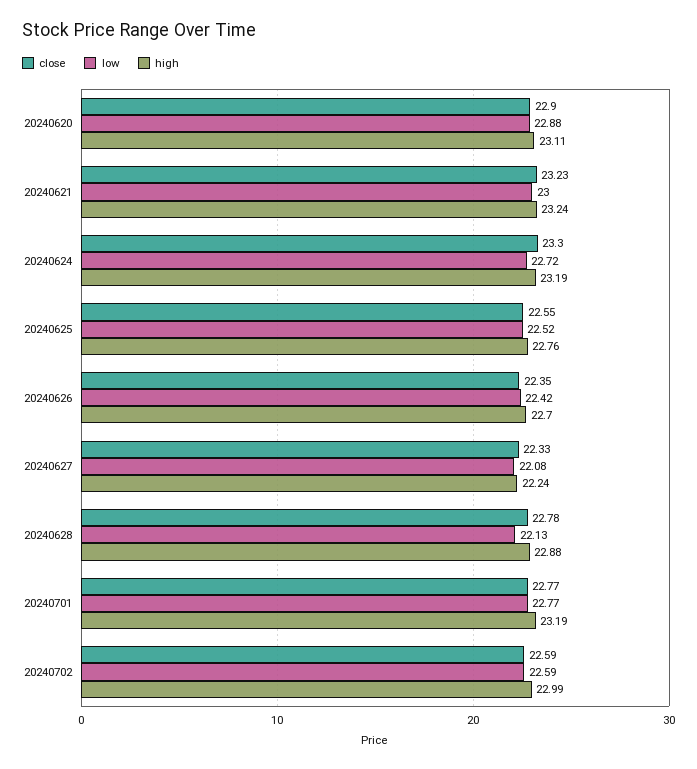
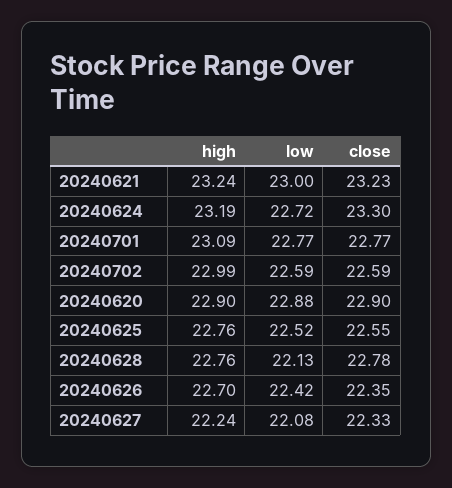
  {
    "close": {
      "20240620": 22.9,
      "20240621": 23.23,
      "20240624": 23.3,
      "20240625": 22.55,
      "20240626": 22.35,
      "20240627": 22.33,
      "20240628": 22.78,
      "20240701": 22.77,
      "20240702": 22.59
    },
    "low": {
      "20240620": 22.88,
      "20240621": 23,
      "20240624": 22.72,
      "20240625": 22.52,
      "20240626": 22.42,
      "20240627": 22.08,
      "20240628": 22.13,
      "20240701": 22.77,
      "20240702": 22.59
    },
    "high": {
-     "20240620": 23.11,
+     "20240620": 22.9,
      "20240621": 23.24,
      "20240624": 23.19,
      "20240625": 22.76,
      "20240626": 22.7,
      "20240627": 22.24,
-     "20240628": 22.88,
+     "20240628": 22.76,
-     "20240701": 23.19,
+     "20240701": 23.09,
      "20240702": 22.99
    }
  }

